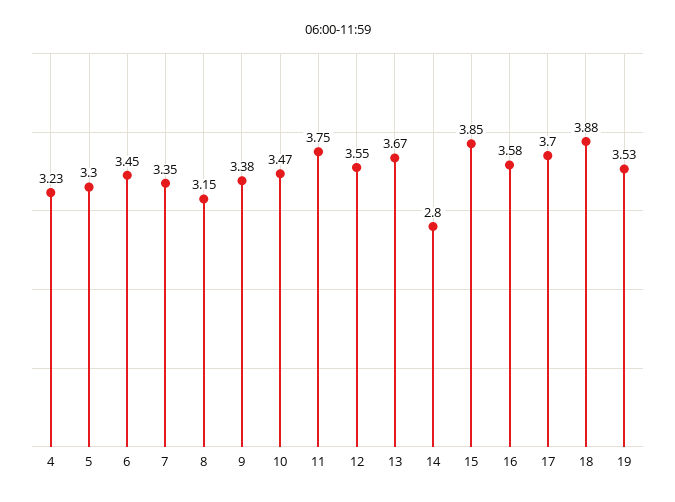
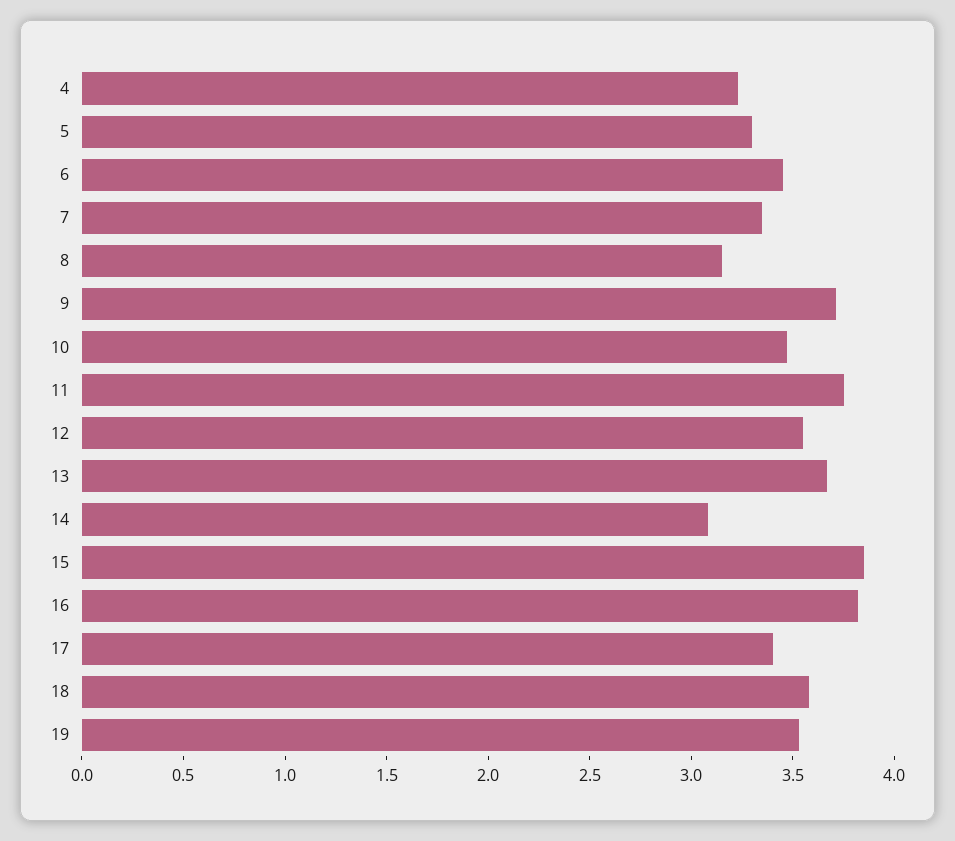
  {
    "4": 3.23,
    "5": 3.3,
    "6": 3.45,
    "7": 3.35,
    "8": 3.15,
-   "9": 3.38,
+   "9": 3.7,
    "10": 3.47,
    "11": 3.75,
    "12": 3.55,
    "13": 3.67,
-   "14": 2.8,
+   "14": 3.1,
    "15": 3.85,
-   "16": 3.58,
+   "16": 3.8,
-   "17": 3.7,
+   "17": 3.4,
-   "18": 3.88,
+   "18": 3.6,
    "19": 3.53
  }

